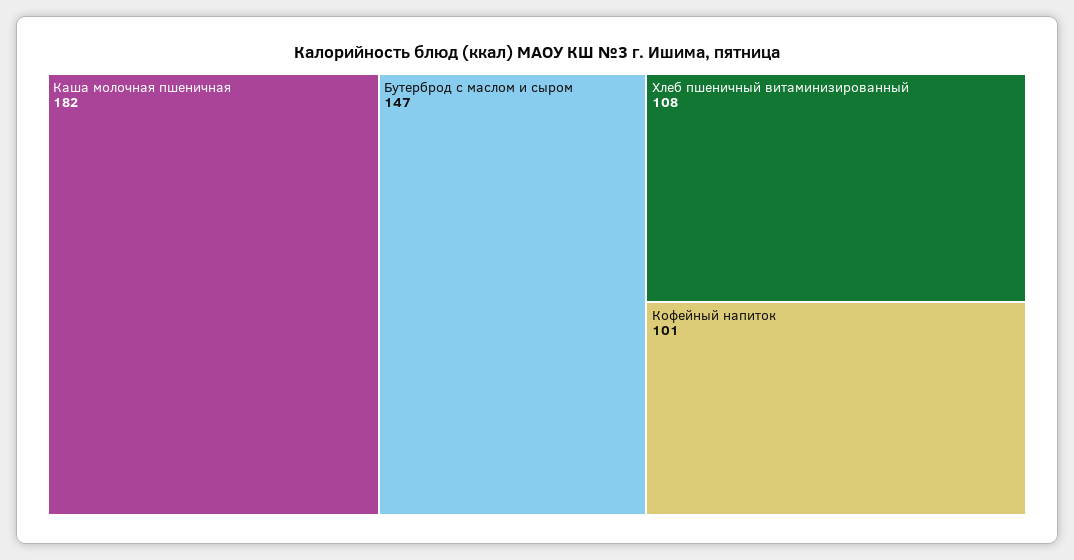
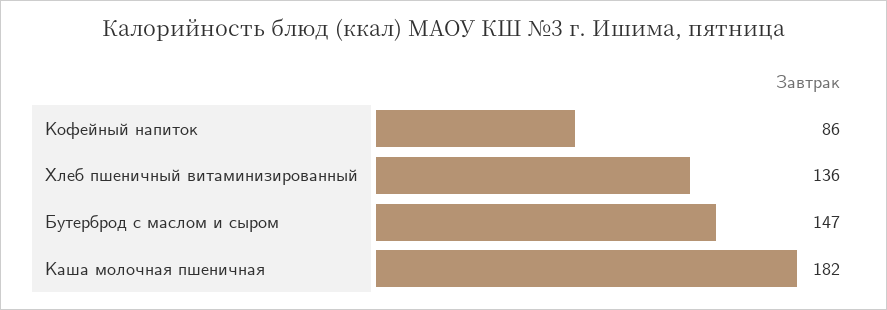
  {
    "Каша молочная пшеничная": 182,
    "Бутерброд с маслом и сыром": 147,
-   "Хлеб пшеничный витаминизированный": 108,
+   "Хлеб пшеничный витаминизированный": 136,
-   "Кофейный напиток": 101
+   "Кофейный напиток": 86
  }

